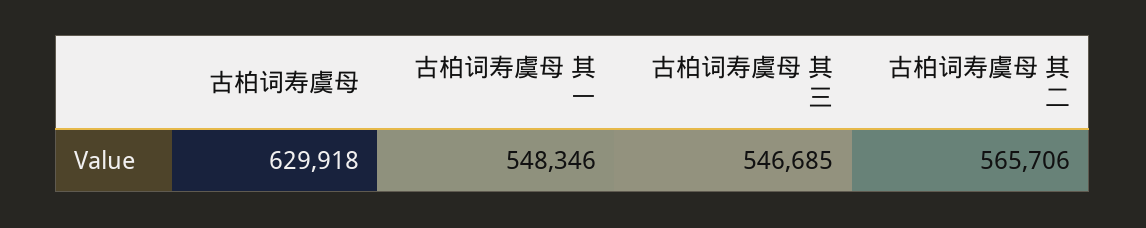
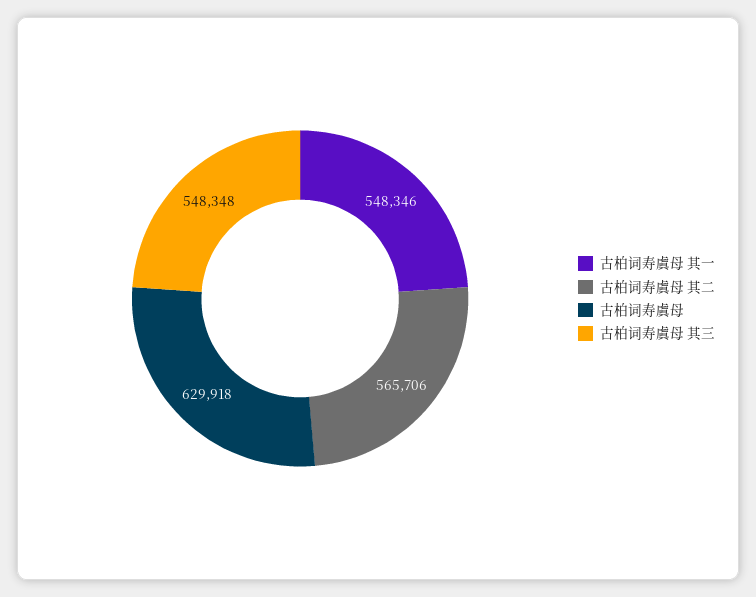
  {
    "古柏词寿虞母": 629918,
    "古柏词寿虞母 其一": 548346,
-   "古柏词寿虞母 其三": 546685,
+   "古柏词寿虞母 其三": 548348,
    "古柏词寿虞母 其二": 565706
  }

